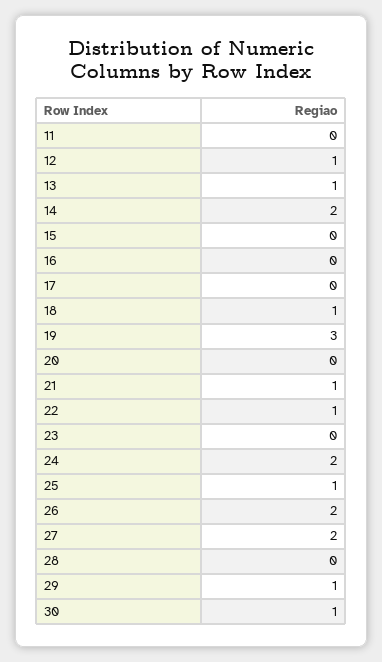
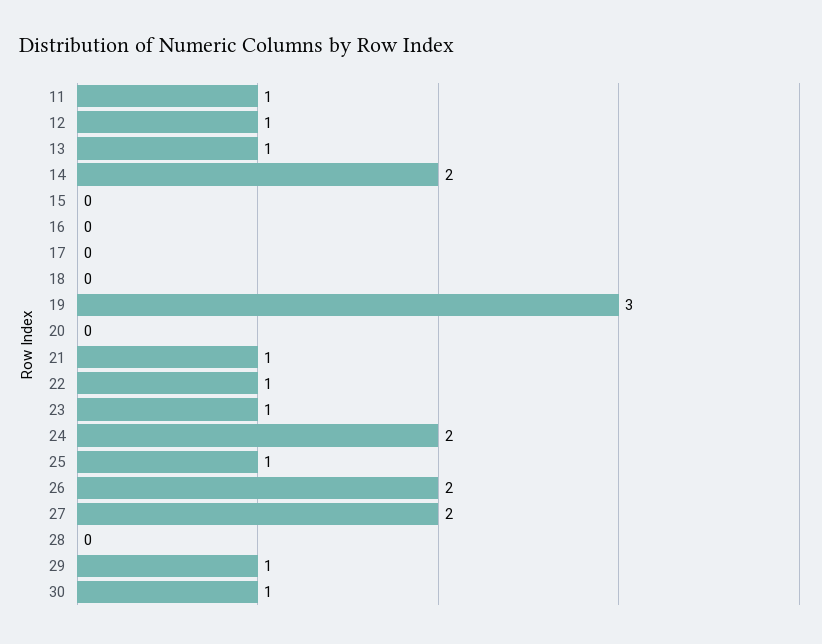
  {
-   "11": 0,
+   "11": 1,
    "12": 1,
    "13": 1,
    "14": 2,
    "15": 0,
    "16": 0,
    "17": 0,
-   "18": 1,
+   "18": 0,
    "19": 3,
    "20": 0,
    "21": 1,
    "22": 1,
-   "23": 0,
+   "23": 1,
    "24": 2,
    "25": 1,
    "26": 2,
    "27": 2,
    "28": 0,
    "29": 1,
    "30": 1
  }

